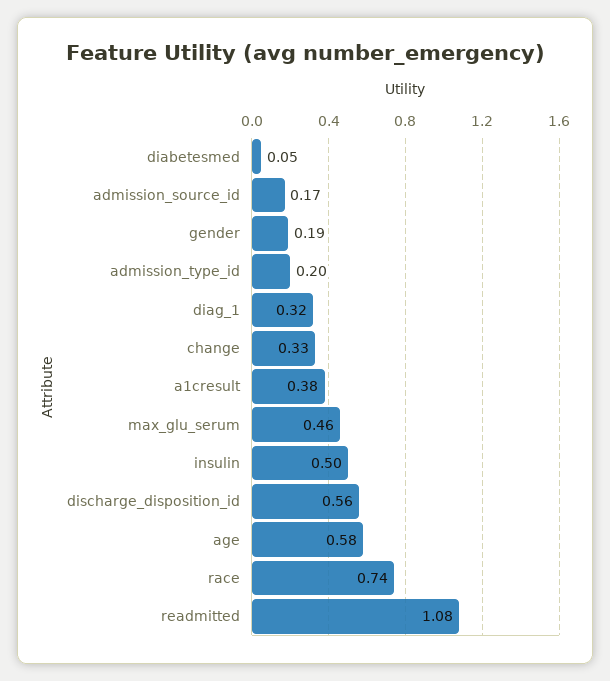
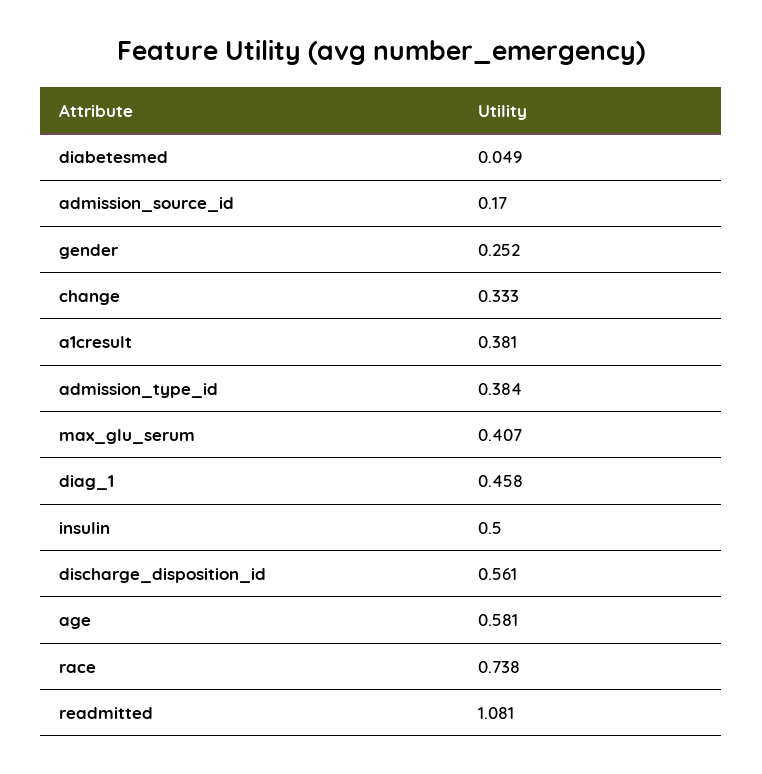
  {
    "diabetesmed": 0.049,
    "admission_source_id": 0.17,
-   "gender": 0.19,
+   "gender": 0.252,
-   "admission_type_id": 0.2,
+   "admission_type_id": 0.384,
-   "diag_1": 0.32,
+   "diag_1": 0.458,
    "change": 0.333,
    "a1cresult": 0.381,
-   "max_glu_serum": 0.46,
+   "max_glu_serum": 0.407,
    "insulin": 0.5,
    "discharge_disposition_id": 0.561,
    "age": 0.581,
    "race": 0.738,
    "readmitted": 1.081
  }

